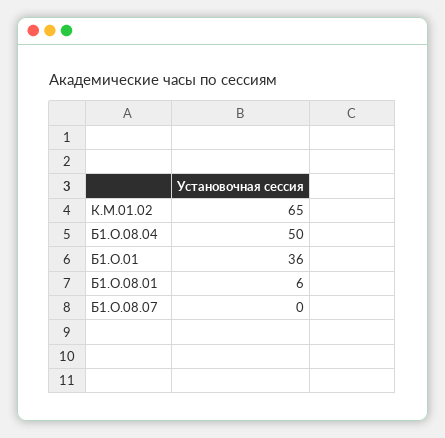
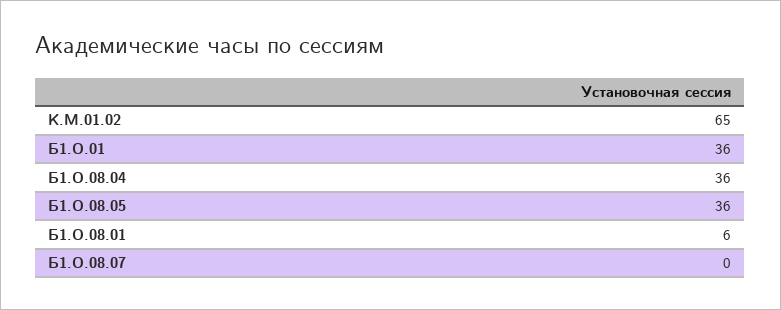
  {
    "К.М.01.02": 65,
-   "Б1.О.08.04": 50,
+   "Б1.О.08.04": 36,
    "Б1.О.01": 36,
    "Б1.О.08.01": 6,
-   "Б1.О.08.07": 0
+   "Б1.О.08.07": 0,
+   "Б1.О.08.05": 36
  }

